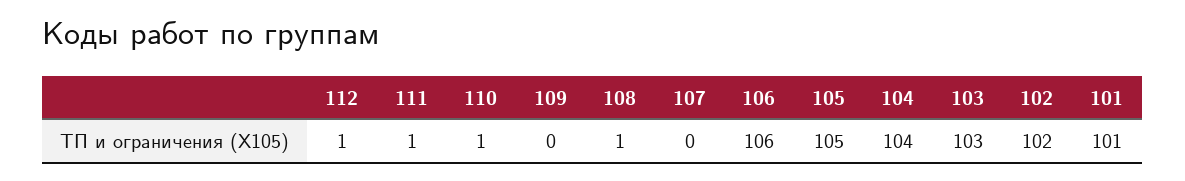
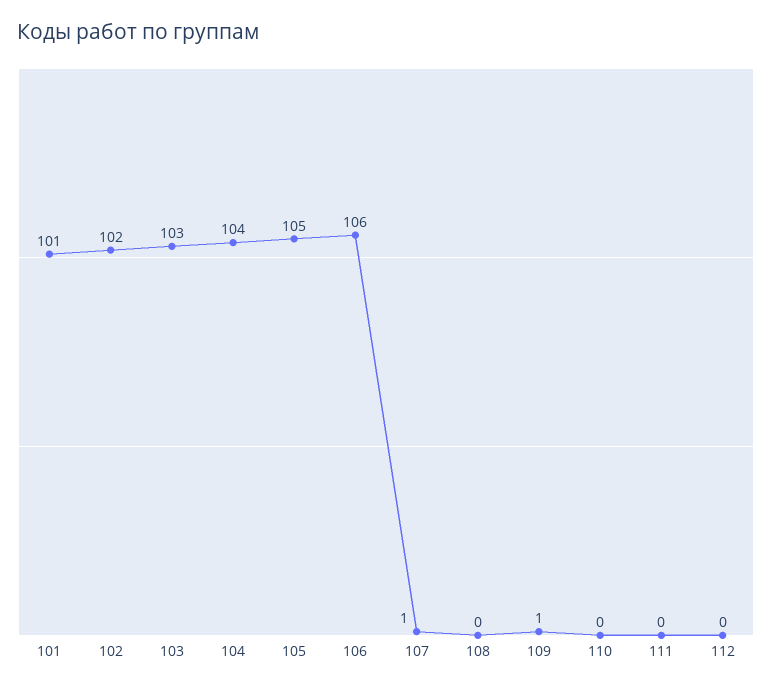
  {
-   "112": 1,
+   "112": 0,
-   "111": 1,
+   "111": 0,
-   "110": 1,
+   "110": 0,
-   "109": 0,
+   "109": 1,
-   "108": 1,
+   "108": 0,
-   "107": 0,
+   "107": 1,
    "106": 106,
    "105": 105,
    "104": 104,
    "103": 103,
    "102": 102,
    "101": 101
  }

